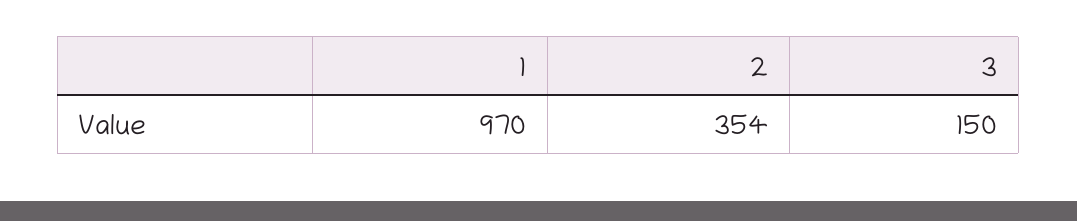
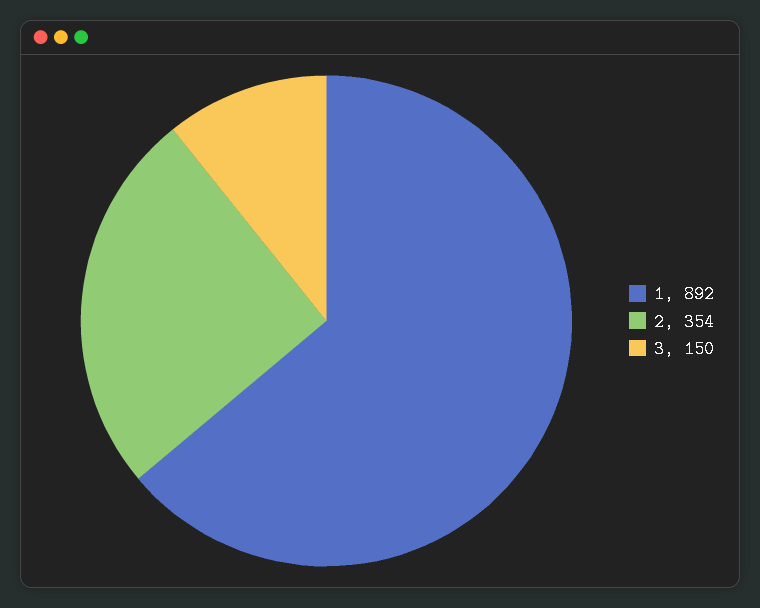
  {
-   "1": 970,
+   "1": 892,
    "2": 354,
    "3": 150
  }

